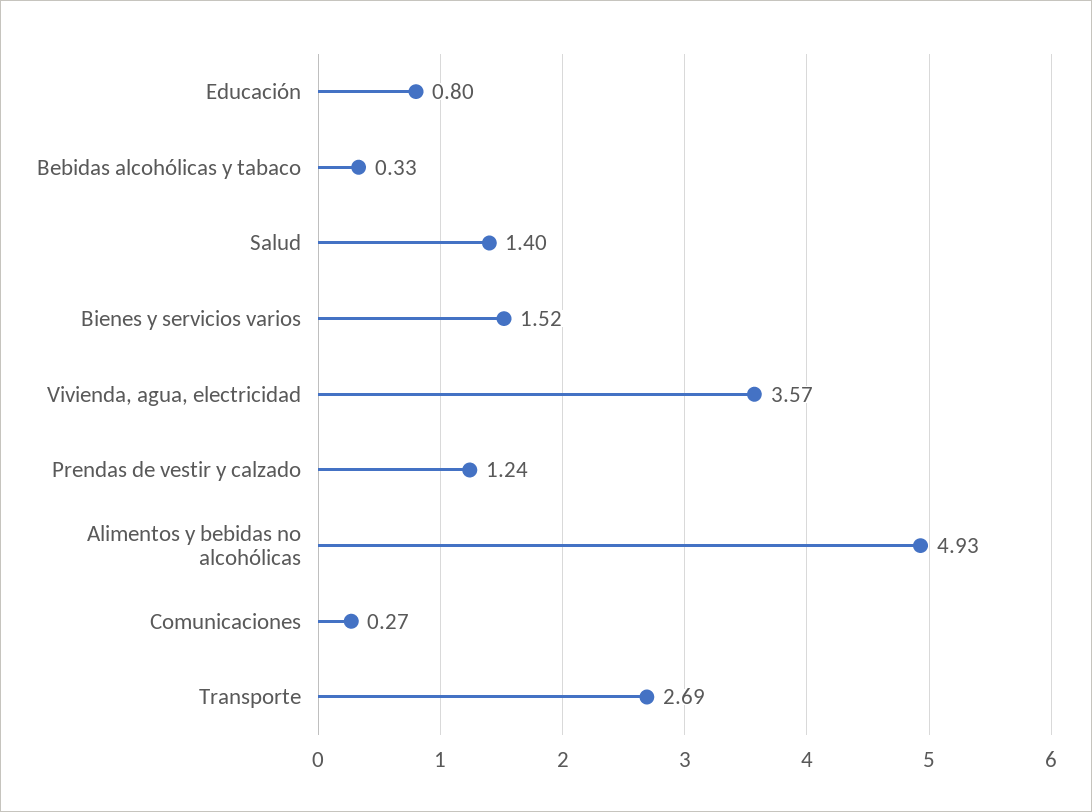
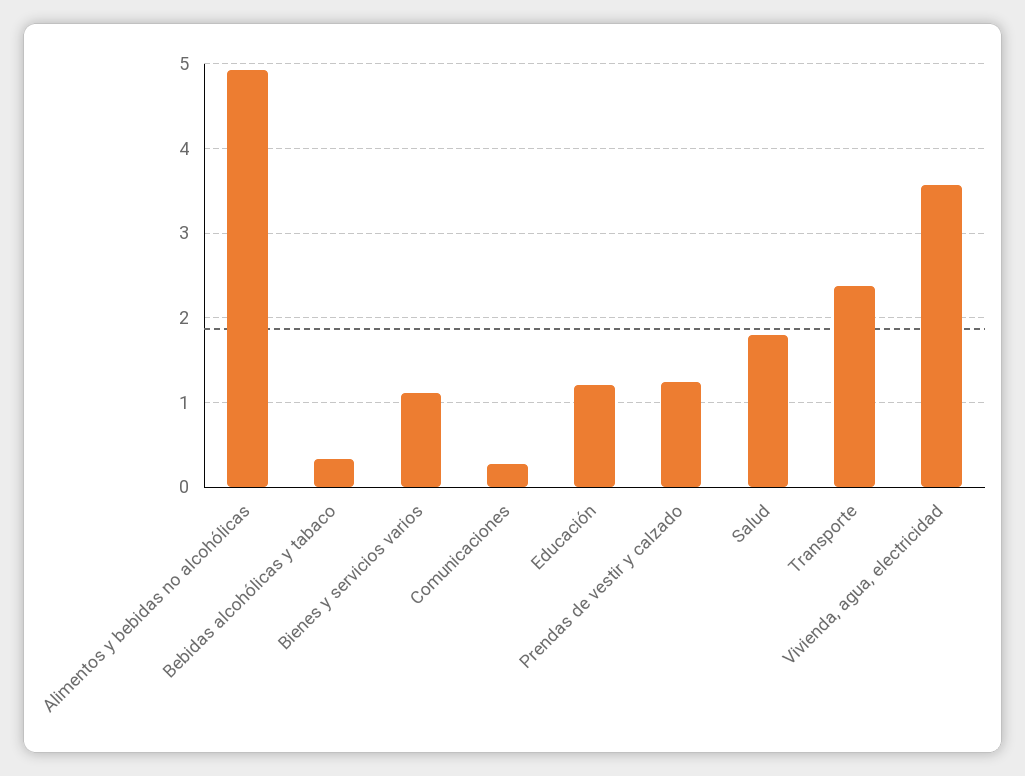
  {
-   "Educación": 0.8,
+   "Educación": 1.2,
    "Bebidas alcohólicas y tabaco": 0.33,
-   "Salud": 1.4,
+   "Salud": 1.8,
-   "Bienes y servicios varios": 1.52,
+   "Bienes y servicios varios": 1.1,
    "Vivienda, agua, electricidad": 3.57,
    "Prendas de vestir y calzado": 1.24,
    "Alimentos y bebidas no alcohólicas": 4.93,
    "Comunicaciones": 0.27,
-   "Transporte": 2.69
+   "Transporte": 2.4
  }

